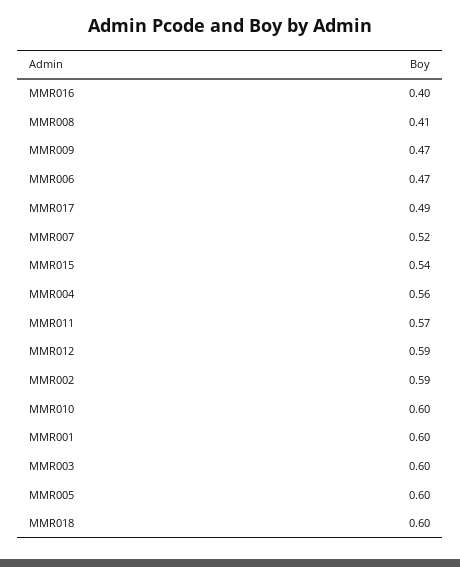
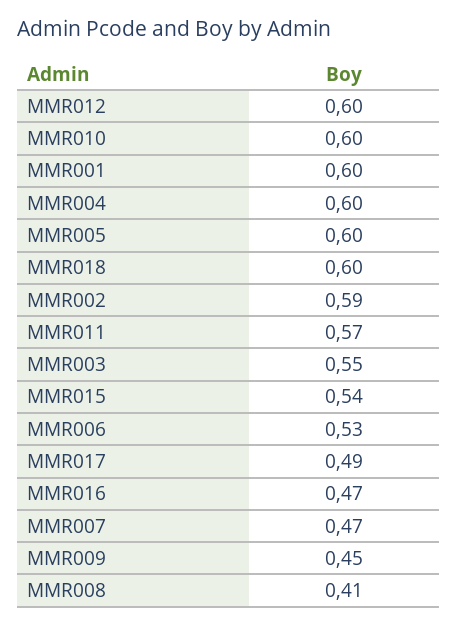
  {
-   "MMR016": 0.4,
+   "MMR016": 0.47,
    "MMR008": 0.41,
-   "MMR009": 0.47,
+   "MMR009": 0.45,
-   "MMR006": 0.47,
+   "MMR006": 0.53,
    "MMR017": 0.49,
-   "MMR007": 0.52,
+   "MMR007": 0.47,
    "MMR015": 0.54,
-   "MMR004": 0.56,
+   "MMR004": 0.6,
    "MMR011": 0.57,
-   "MMR012": 0.59,
+   "MMR012": 0.6,
    "MMR002": 0.59,
    "MMR010": 0.6,
    "MMR001": 0.6,
-   "MMR003": 0.6,
+   "MMR003": 0.55,
    "MMR005": 0.6,
    "MMR018": 0.6
  }

